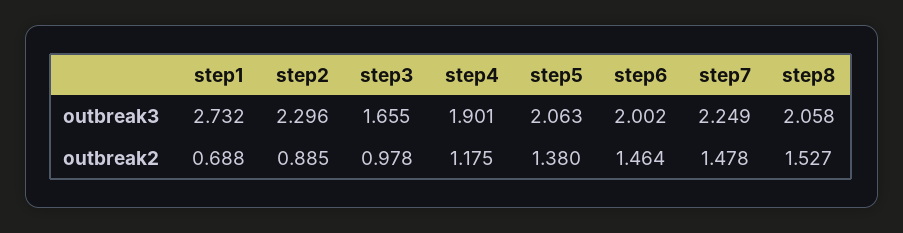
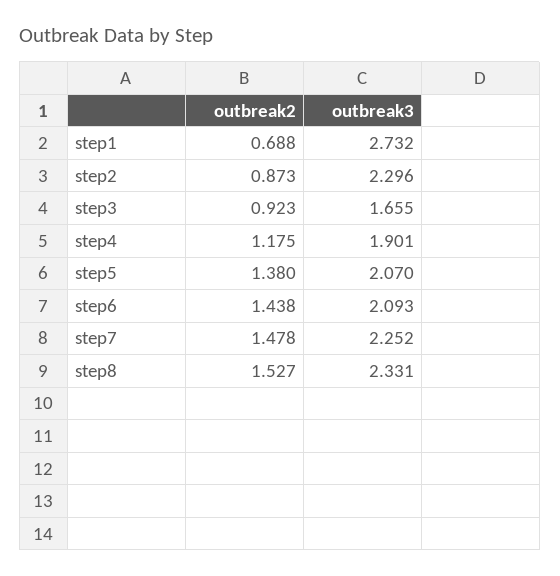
  {
    "step1": {
      "outbreak3": 2.732,
      "outbreak2": 0.688
    },
    "step2": {
      "outbreak3": 2.296,
-     "outbreak2": 0.885
+     "outbreak2": 0.873
    },
    "step3": {
      "outbreak3": 1.655,
-     "outbreak2": 0.978
+     "outbreak2": 0.923
    },
    "step4": {
      "outbreak3": 1.901,
      "outbreak2": 1.175
    },
    "step5": {
-     "outbreak3": 2.063,
+     "outbreak3": 2.07,
      "outbreak2": 1.38
    },
    "step6": {
-     "outbreak3": 2.002,
+     "outbreak3": 2.093,
-     "outbreak2": 1.464
+     "outbreak2": 1.438
    },
    "step7": {
-     "outbreak3": 2.249,
+     "outbreak3": 2.252,
      "outbreak2": 1.478
    },
    "step8": {
-     "outbreak3": 2.058,
+     "outbreak3": 2.331,
      "outbreak2": 1.527
    }
  }

